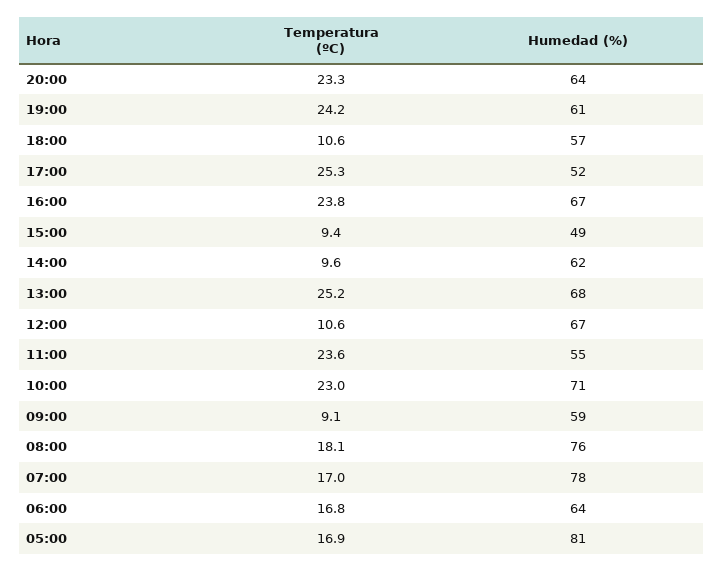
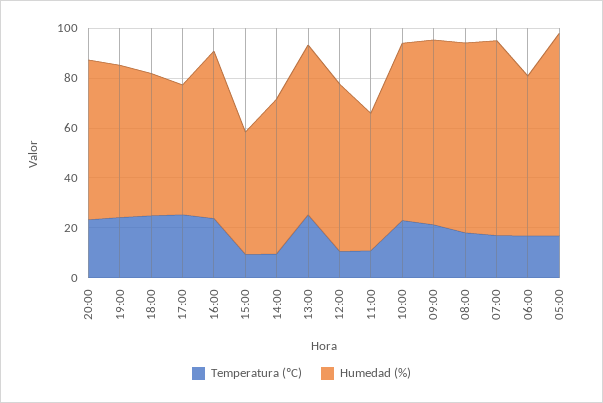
  {
    "Temperatura (ºC)": {
      "20:00": 23.3,
      "19:00": 24.2,
-     "18:00": 10.6,
+     "18:00": 25,
      "17:00": 25.3,
      "16:00": 23.8,
      "15:00": 9.4,
      "14:00": 9.6,
      "13:00": 25.2,
      "12:00": 10.6,
-     "11:00": 23.6,
+     "11:00": 10,
      "10:00": 23,
-     "09:00": 9.1,
+     "09:00": 20,
      "08:00": 18.1,
      "07:00": 17,
      "06:00": 16.8,
      "05:00": 16.9
    },
    "Humedad (%)": {
      "20:00": 64,
      "19:00": 61,
      "18:00": 57,
      "17:00": 52,
      "16:00": 67,
      "15:00": 49,
      "14:00": 62,
      "13:00": 68,
      "12:00": 67,
      "11:00": 55,
      "10:00": 71,
-     "09:00": 59,
+     "09:00": 75,
      "08:00": 76,
      "07:00": 78,
      "06:00": 64,
      "05:00": 81
    }
  }

